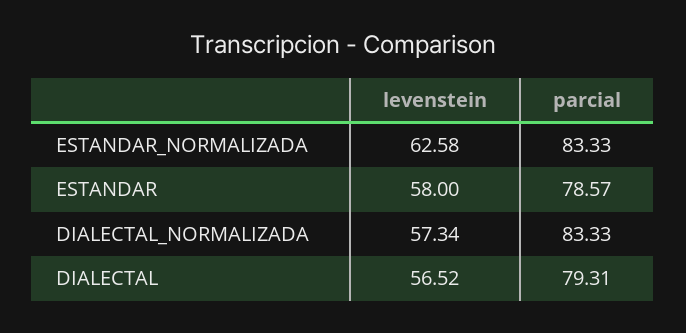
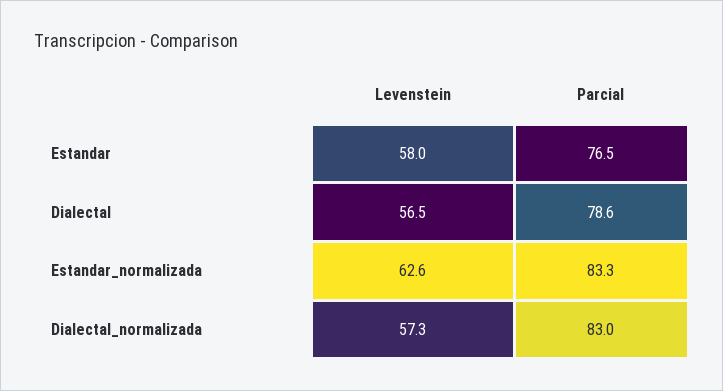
  {
    "levenstein": {
      "ESTANDAR_NORMALIZADA": 62.58,
      "ESTANDAR": 58,
      "DIALECTAL_NORMALIZADA": 57.34,
      "DIALECTAL": 56.52
    },
    "parcial": {
      "ESTANDAR_NORMALIZADA": 83.33,
-     "ESTANDAR": 78.57,
+     "ESTANDAR": 76.5,
-     "DIALECTAL_NORMALIZADA": 83.33,
+     "DIALECTAL_NORMALIZADA": 83,
-     "DIALECTAL": 79.31
+     "DIALECTAL": 78.6
    }
  }

